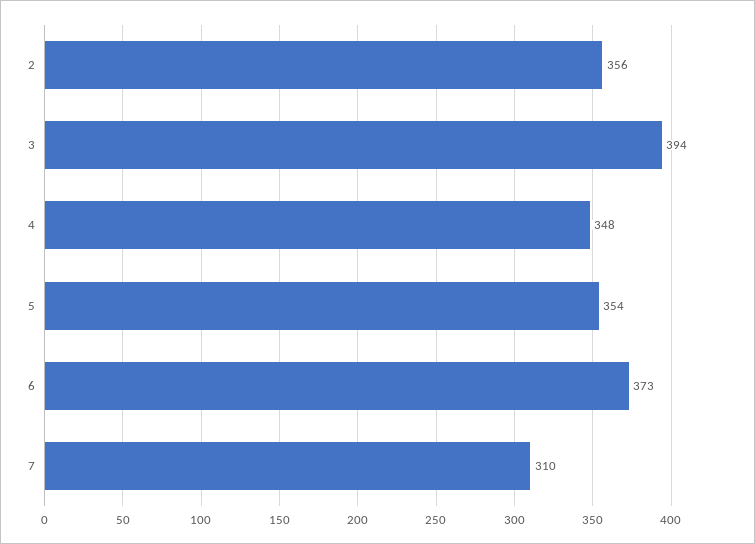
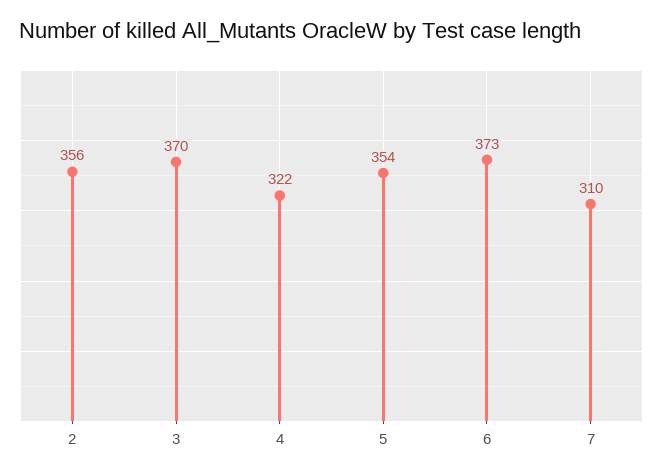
  {
    "2": 356,
-   "3": 394,
+   "3": 370,
-   "4": 348,
+   "4": 322,
    "5": 354,
    "6": 373,
    "7": 310
  }

